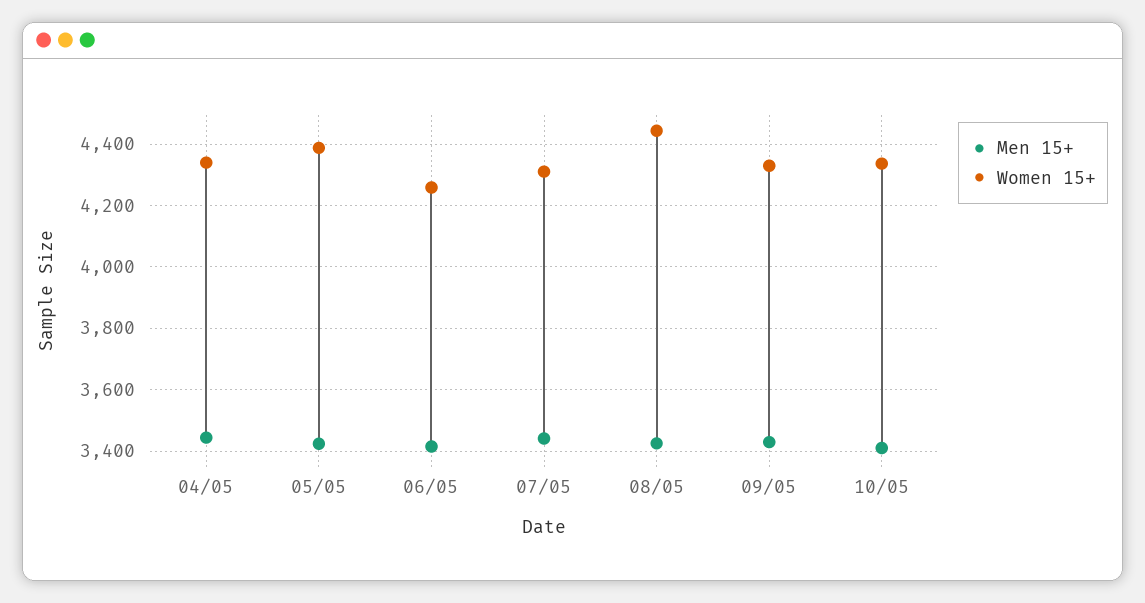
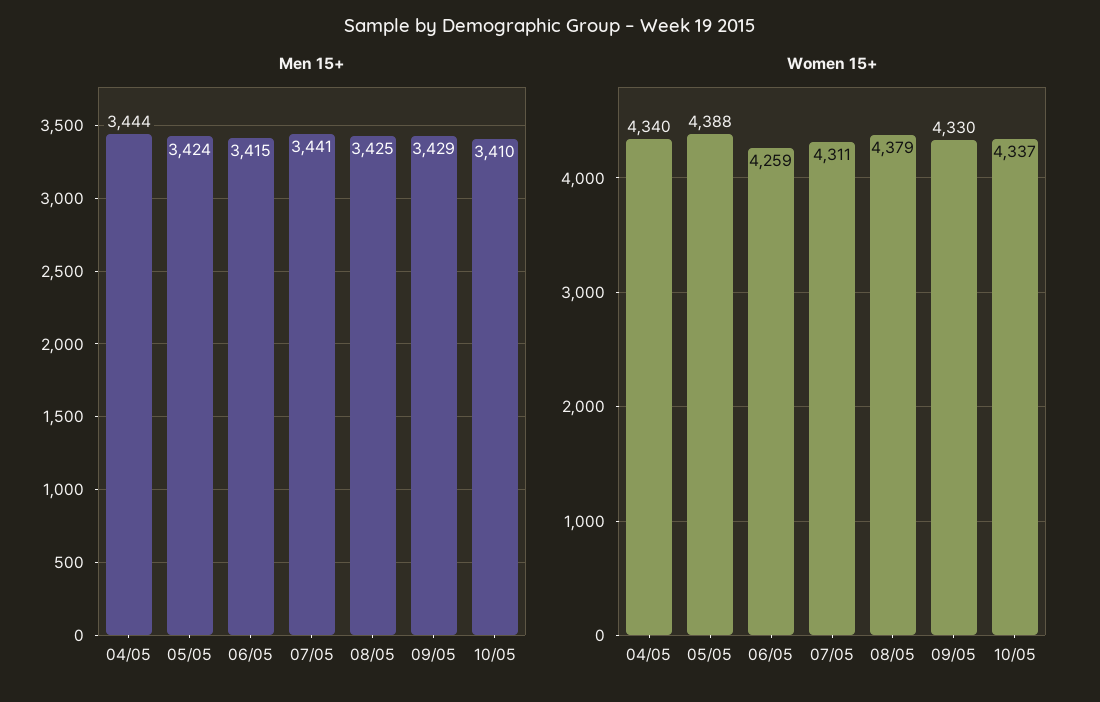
  {
    "Men 15+": {
      "04/05": 3444,
      "05/05": 3424,
      "06/05": 3415,
      "07/05": 3441,
      "08/05": 3425,
      "09/05": 3429,
      "10/05": 3410
    },
    "Women 15+": {
      "04/05": 4340,
      "05/05": 4388,
      "06/05": 4259,
      "07/05": 4311,
-     "08/05": 4440,
+     "08/05": 4379,
      "09/05": 4330,
      "10/05": 4337
    }
  }

